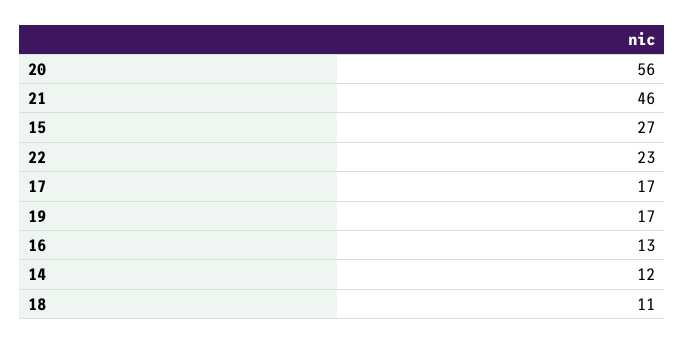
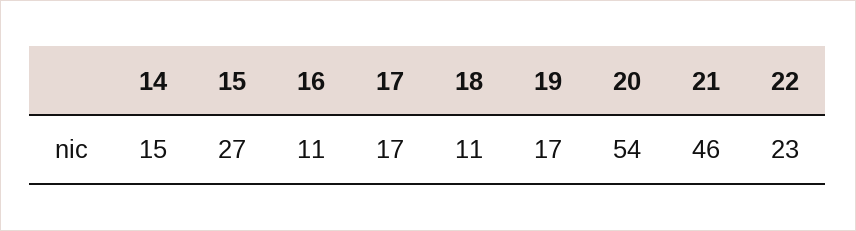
  {
-   "20": 56,
+   "20": 54,
    "21": 46,
    "15": 27,
    "22": 23,
    "17": 17,
    "19": 17,
-   "16": 13,
+   "16": 11,
-   "14": 12,
+   "14": 15,
    "18": 11
  }

